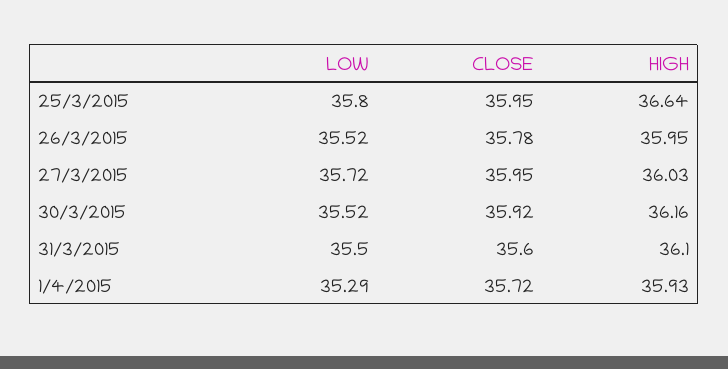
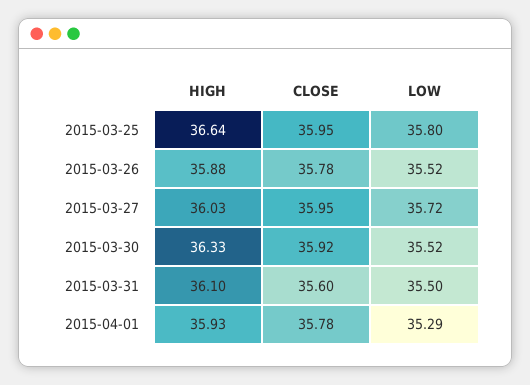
  {
    "LOW": {
      "25/3/2015": 35.8,
      "26/3/2015": 35.52,
      "27/3/2015": 35.72,
      "30/3/2015": 35.52,
      "31/3/2015": 35.5,
      "1/4/2015": 35.29
    },
    "CLOSE": {
      "25/3/2015": 35.95,
      "26/3/2015": 35.78,
      "27/3/2015": 35.95,
      "30/3/2015": 35.92,
      "31/3/2015": 35.6,
-     "1/4/2015": 35.72
+     "1/4/2015": 35.78
    },
    "HIGH": {
      "25/3/2015": 36.64,
-     "26/3/2015": 35.95,
+     "26/3/2015": 35.88,
      "27/3/2015": 36.03,
-     "30/3/2015": 36.16,
+     "30/3/2015": 36.33,
      "31/3/2015": 36.1,
      "1/4/2015": 35.93
    }
  }

